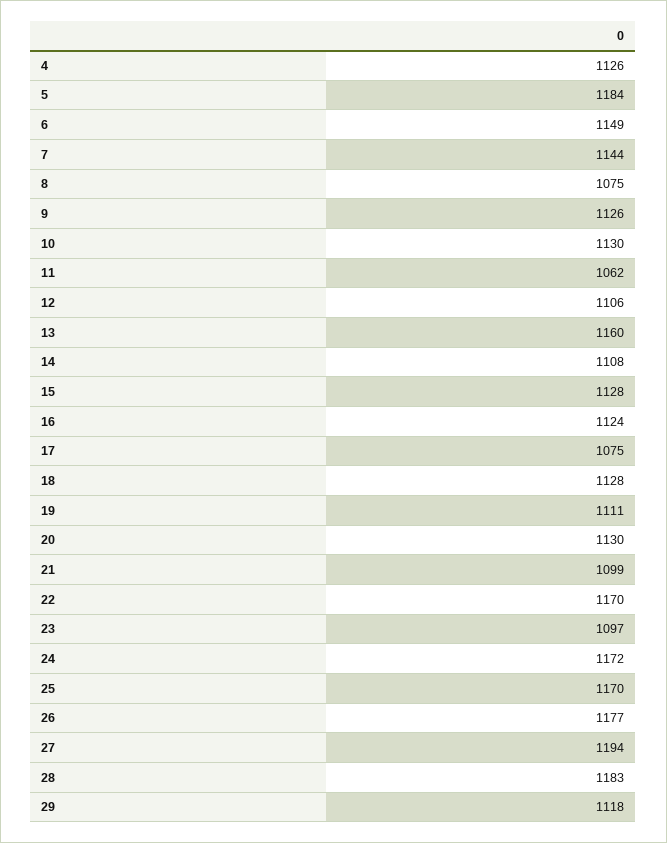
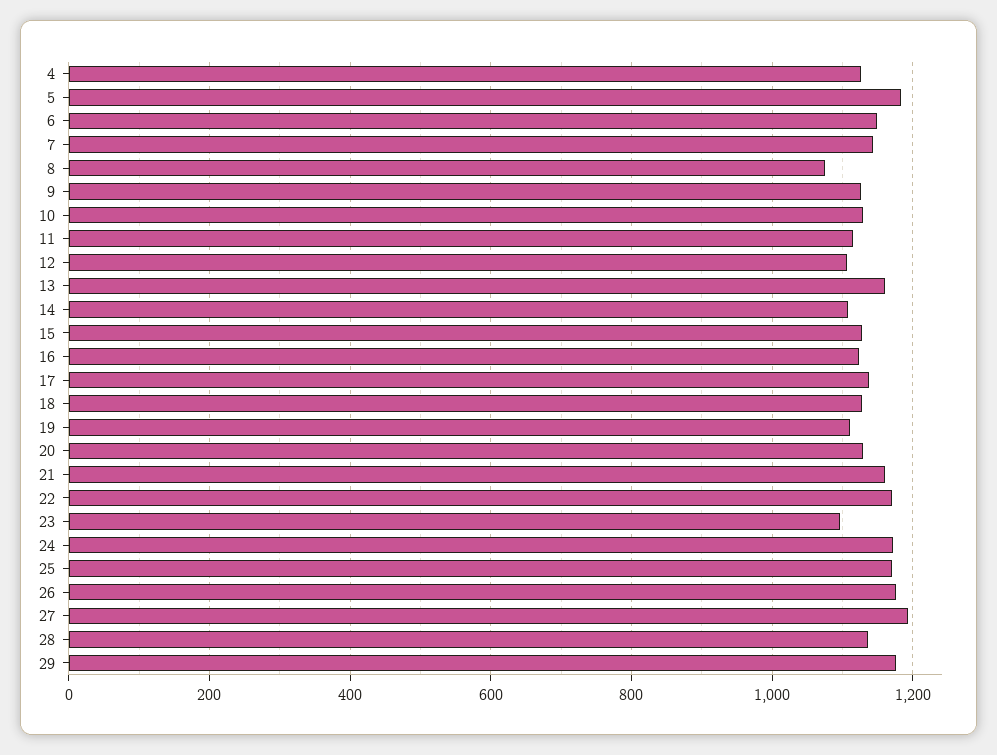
  {
    "4": 1126,
    "5": 1184,
    "6": 1149,
    "7": 1144,
    "8": 1075,
    "9": 1126,
    "10": 1130,
-   "11": 1062,
+   "11": 1120,
    "12": 1106,
    "13": 1160,
    "14": 1108,
    "15": 1128,
    "16": 1124,
-   "17": 1075,
+   "17": 1140,
    "18": 1128,
    "19": 1111,
    "20": 1130,
-   "21": 1099,
+   "21": 1160,
    "22": 1170,
    "23": 1097,
    "24": 1172,
    "25": 1170,
    "26": 1177,
    "27": 1194,
-   "28": 1183,
+   "28": 1140,
-   "29": 1118
+   "29": 1180
  }

